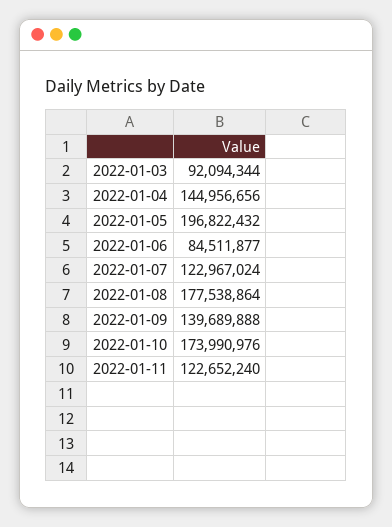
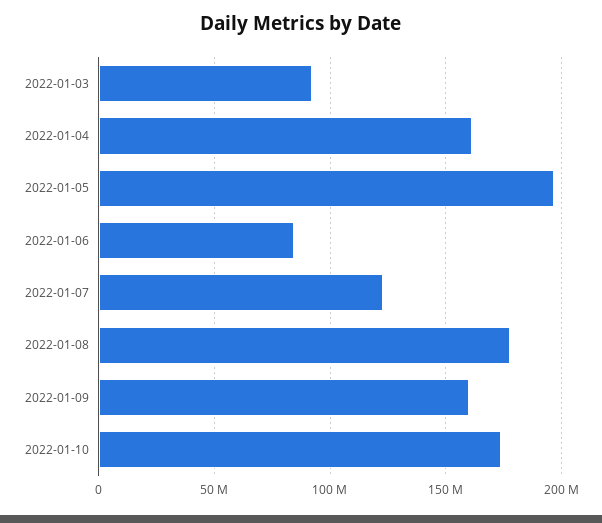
  {
    "2022-01-03": 92094344,
-   "2022-01-04": 144956656,
+   "2022-01-04": 160000000,
    "2022-01-05": 196822432,
    "2022-01-06": 84511877,
    "2022-01-07": 122967024,
    "2022-01-08": 177538864,
-   "2022-01-09": 139689888,
+   "2022-01-09": 160000000,
-   "2022-01-10": 173990976,
+   "2022-01-10": 173990976
-   "2022-01-11": 122652240
  }

